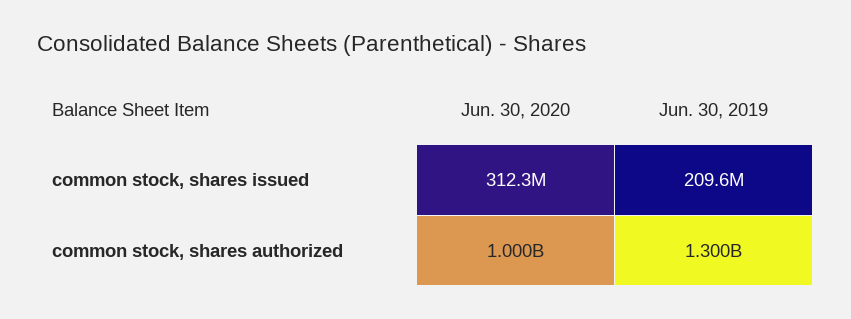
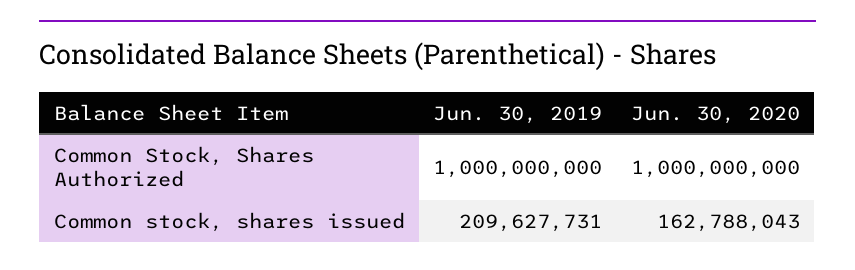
  {
    "Jun. 30, 2020": {
-     "common stock, shares issued": 312300000,
+     "common stock, shares issued": 162788043,
      "common stock, shares authorized": 1000000000
    },
    "Jun. 30, 2019": {
      "common stock, shares issued": 209627731,
-     "common stock, shares authorized": 1300000000
+     "common stock, shares authorized": 1000000000
    }
  }

